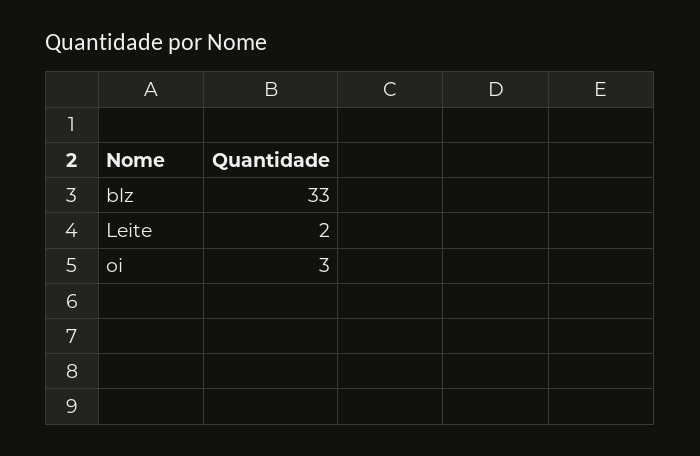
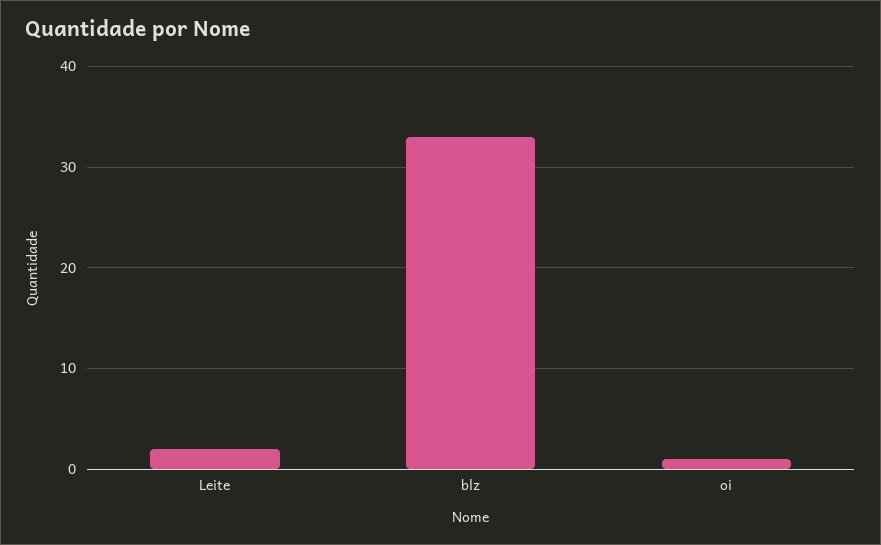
  {
    "blz": 33,
    "Leite": 2,
-   "oi": 3
+   "oi": 1
  }

